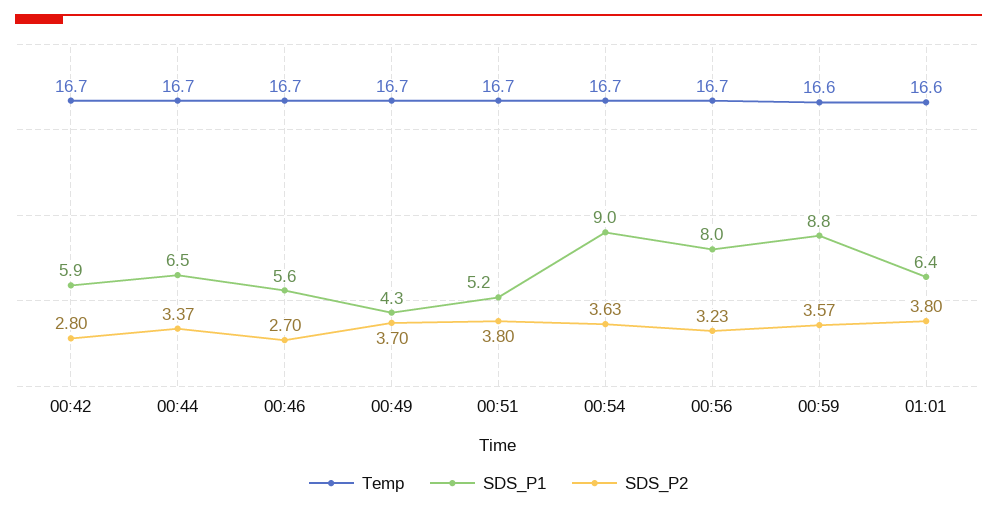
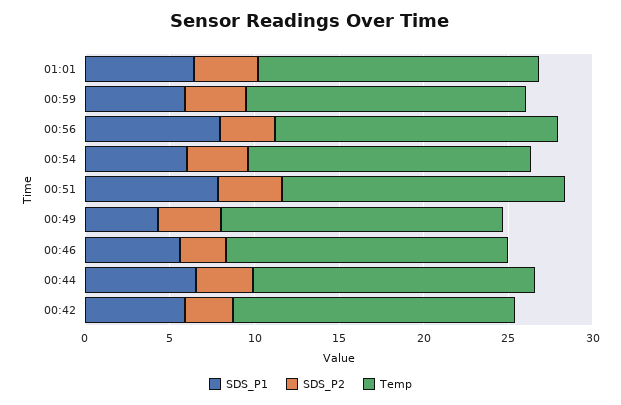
  {
    "Temp": {
      "00:42": 16.7,
      "00:44": 16.7,
      "00:46": 16.7,
      "00:49": 16.7,
      "00:51": 16.7,
      "00:54": 16.7,
      "00:56": 16.7,
      "00:59": 16.6,
      "01:01": 16.6
    },
    "SDS_P1": {
      "00:42": 5.9,
      "00:44": 6.5,
      "00:46": 5.6,
      "00:49": 4.3,
-     "00:51": 5.2,
+     "00:51": 8,
-     "00:54": 9,
+     "00:54": 6,
      "00:56": 8,
-     "00:59": 8.8,
+     "00:59": 6,
      "01:01": 6.4
    },
    "SDS_P2": {
      "00:42": 2.8,
      "00:44": 3.37,
      "00:46": 2.7,
      "00:49": 3.7,
      "00:51": 3.8,
      "00:54": 3.63,
      "00:56": 3.23,
      "00:59": 3.57,
      "01:01": 3.8
    }
  }

